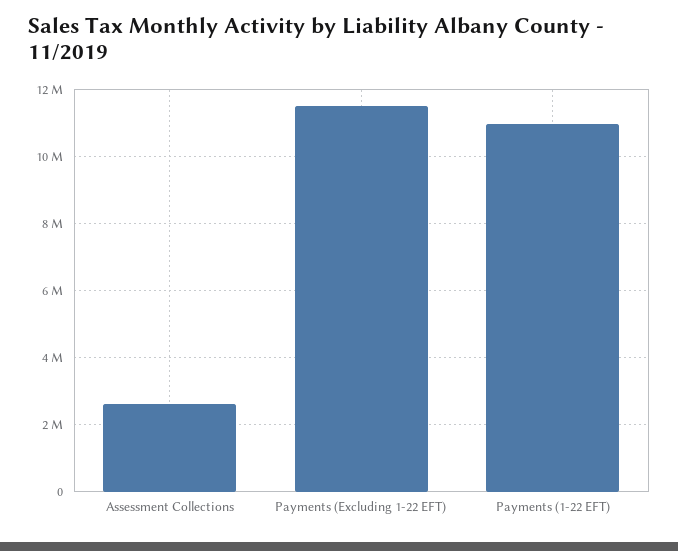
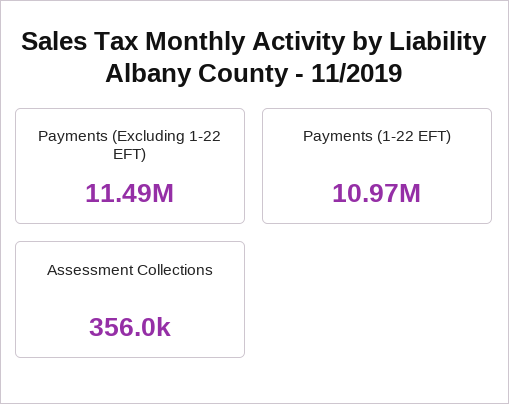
  {
-   "Assessment Collections": 2600000,
+   "Assessment Collections": 356000,
    "Payments (Excluding 1-22 EFT)": 11490000,
    "Payments (1-22 EFT)": 10970000
  }

